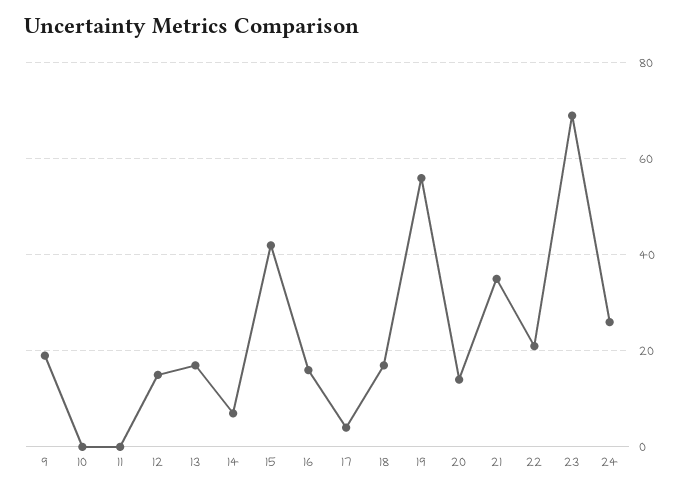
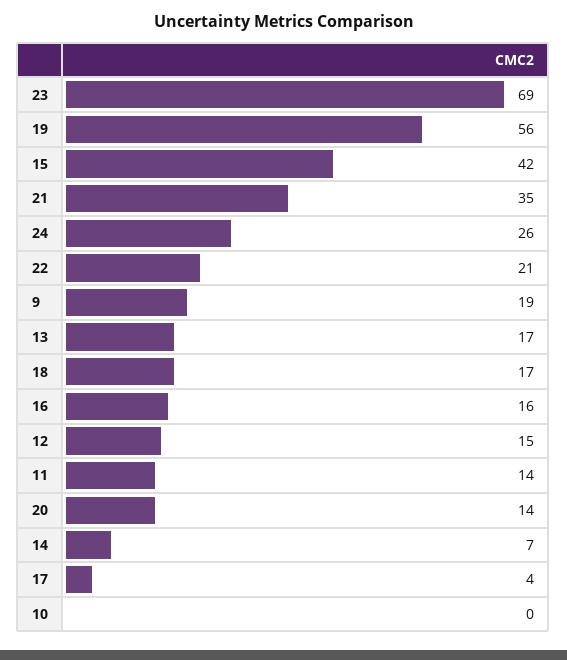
  {
    "9": 19,
    "10": 0,
-   "11": 0,
+   "11": 14,
    "12": 15,
    "13": 17,
    "14": 7,
    "15": 42,
    "16": 16,
    "17": 4,
    "18": 17,
    "19": 56,
    "20": 14,
    "21": 35,
    "22": 21,
    "23": 69,
    "24": 26
  }

